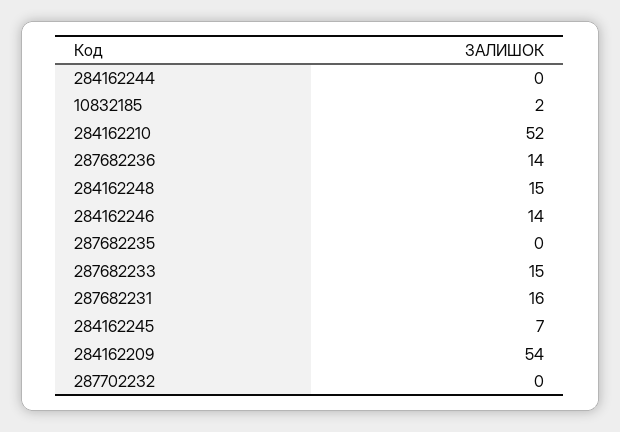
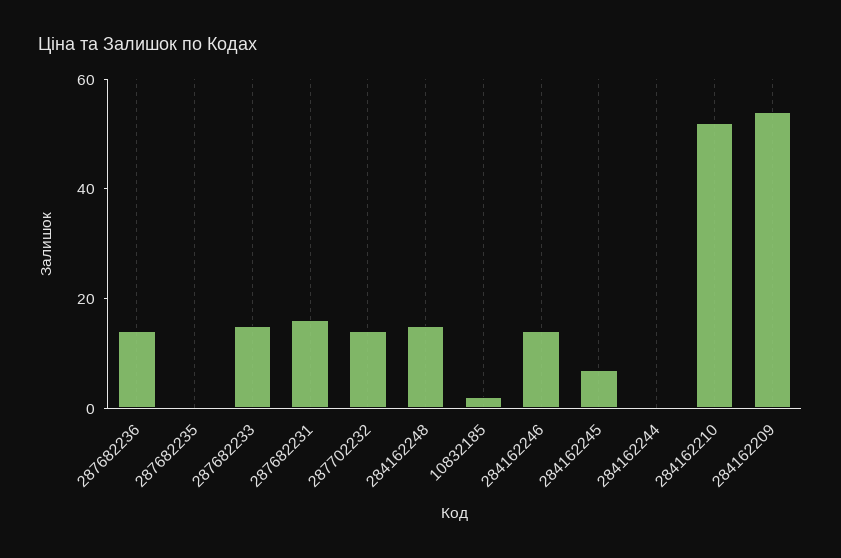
  {
    "284162244": 0,
    "10832185": 2,
    "284162210": 52,
    "287682236": 14,
    "284162248": 15,
    "284162246": 14,
    "287682235": 0,
    "287682233": 15,
    "287682231": 16,
    "284162245": 7,
    "284162209": 54,
-   "287702232": 0
+   "287702232": 15
  }

